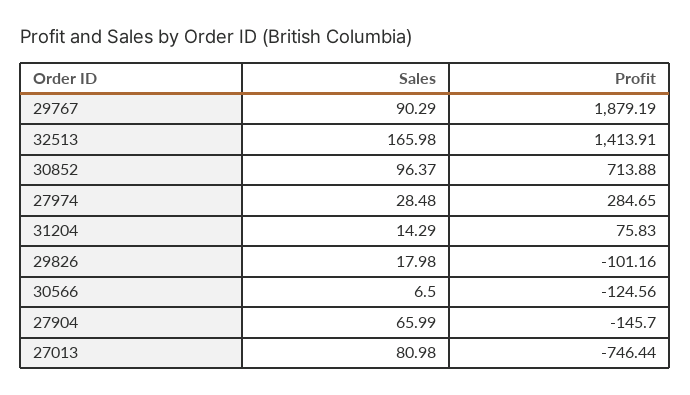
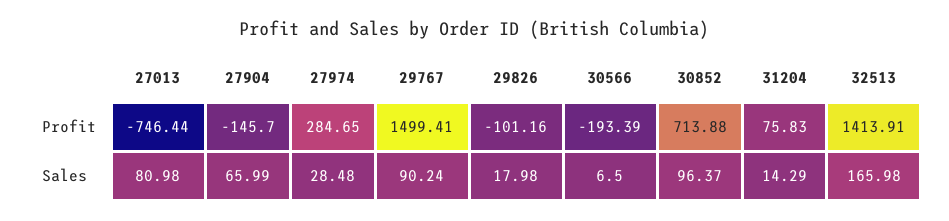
  {
    "Sales": {
-     "29767": 90.29,
+     "29767": 90.24,
      "32513": 165.98,
      "30852": 96.37,
      "27974": 28.48,
      "31204": 14.29,
      "29826": 17.98,
      "30566": 6.5,
      "27904": 65.99,
      "27013": 80.98
    },
    "Profit": {
-     "29767": 1879.19,
+     "29767": 1499.41,
      "32513": 1413.91,
      "30852": 713.88,
      "27974": 284.65,
      "31204": 75.83,
      "29826": -101.16,
-     "30566": -124.56,
+     "30566": -193.39,
      "27904": -145.7,
      "27013": -746.44
    }
  }

